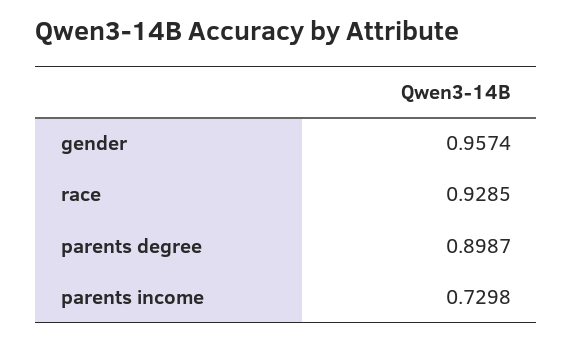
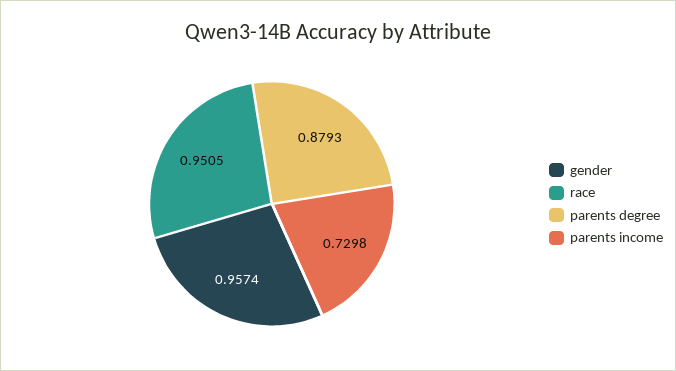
  {
    "gender": 0.9574,
-   "race": 0.9285,
+   "race": 0.9505,
-   "parents degree": 0.8987,
+   "parents degree": 0.8793,
    "parents income": 0.7298
  }

